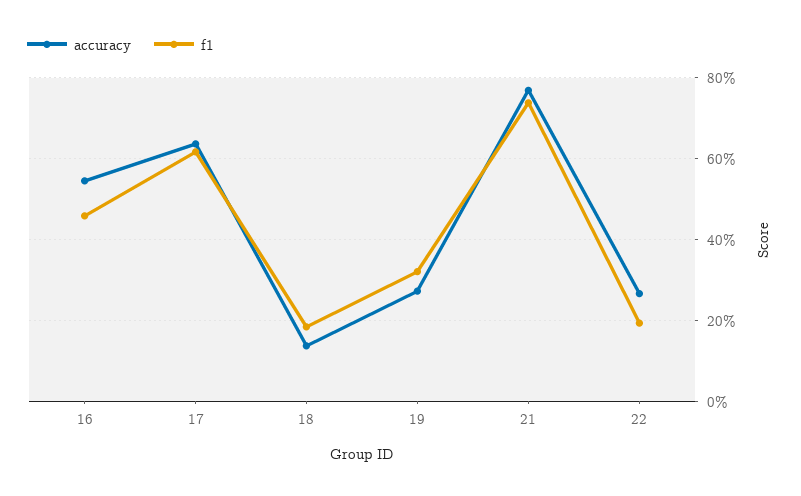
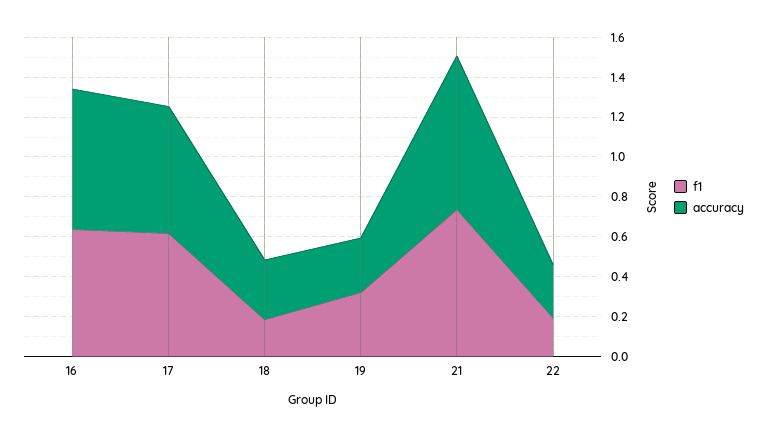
  {
    "accuracy": {
-     "16": 0.54,
+     "16": 0.7,
      "17": 0.64,
-     "18": 0.14,
+     "18": 0.3,
      "19": 0.28,
      "21": 0.76,
      "22": 0.26
    },
    "f1": {
-     "16": 0.46,
+     "16": 0.65,
      "17": 0.62,
      "18": 0.18,
      "19": 0.32,
      "21": 0.74,
      "22": 0.2
    }
  }

